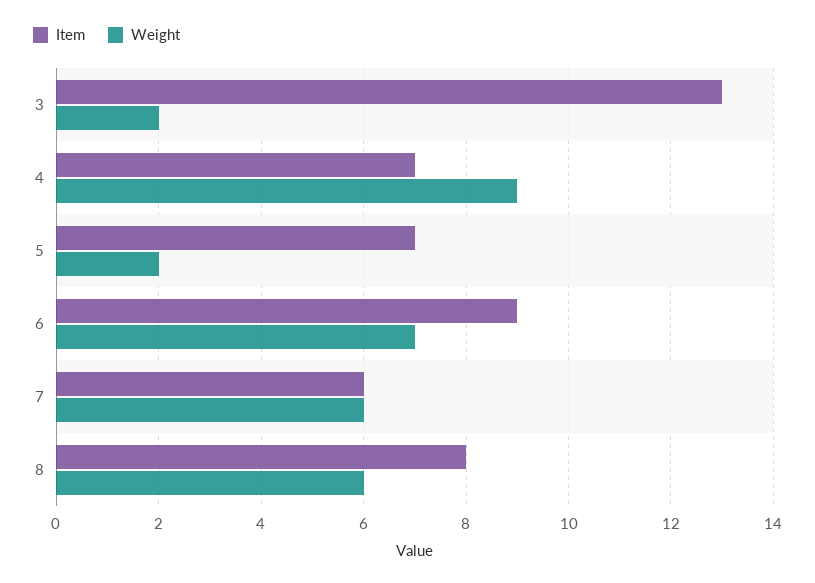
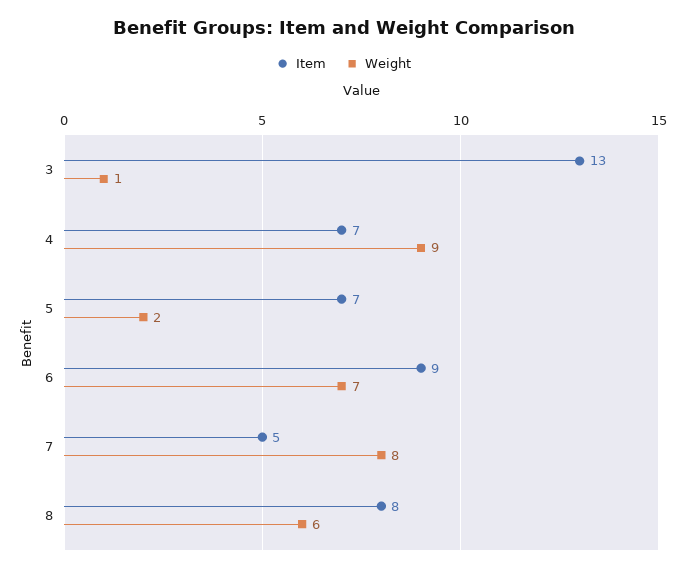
  {
    "Item": {
      "3": 13,
      "4": 7,
      "5": 7,
      "6": 9,
-     "7": 6,
+     "7": 5,
      "8": 8
    },
    "Weight": {
-     "3": 2,
+     "3": 1,
      "4": 9,
      "5": 2,
      "6": 7,
-     "7": 6,
+     "7": 8,
      "8": 6
    }
  }

